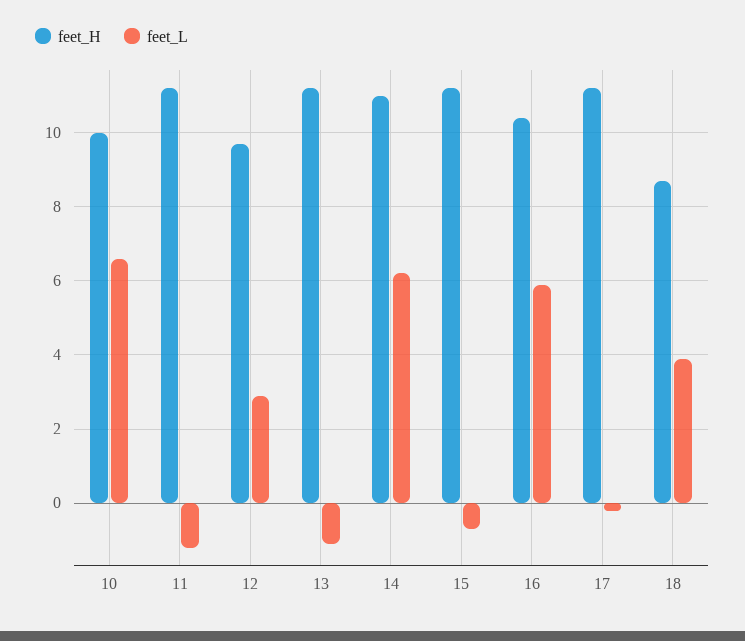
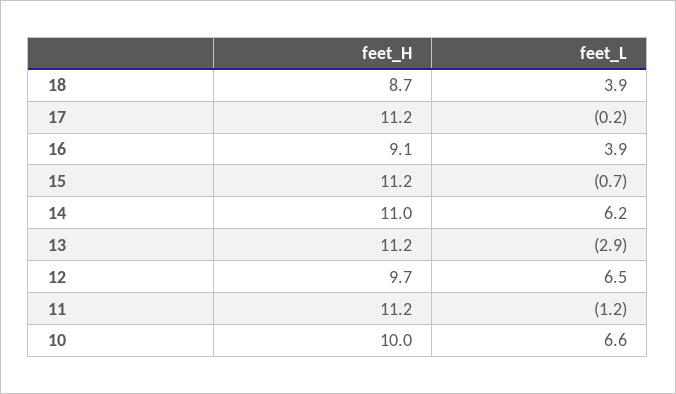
  {
    "feet_H": {
      "10": 10,
      "11": 11.2,
      "12": 9.7,
      "13": 11.2,
      "14": 11,
      "15": 11.2,
-     "16": 10.5,
+     "16": 9.1,
      "17": 11.2,
      "18": 8.7
    },
    "feet_L": {
      "10": 6.6,
      "11": -1.2,
-     "12": 3,
+     "12": 6.5,
-     "13": -1,
+     "13": -2.9,
      "14": 6.2,
      "15": -0.7,
-     "16": 6,
+     "16": 3.9,
      "17": -0.2,
      "18": 3.9
    }
  }

